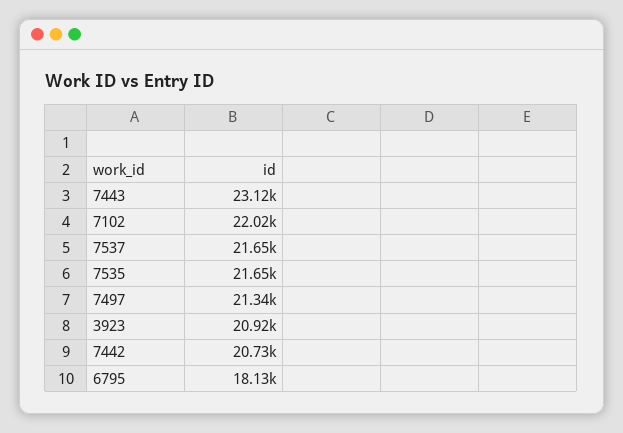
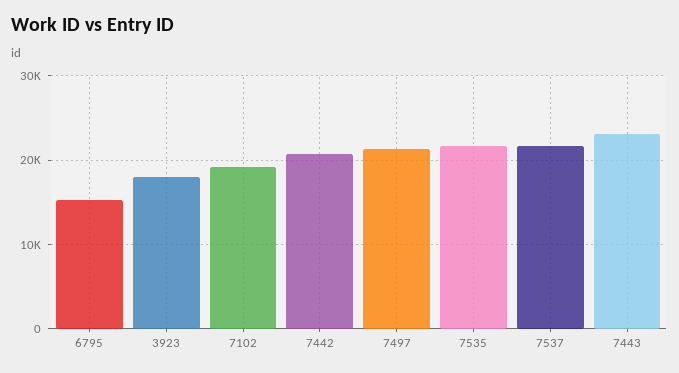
  {
    "7443": 23120,
-   "7102": 22020,
+   "7102": 19000,
    "7537": 21650,
    "7535": 21650,
    "7497": 21340,
-   "3923": 20920,
+   "3923": 18000,
    "7442": 20730,
-   "6795": 18130
+   "6795": 15000
  }

